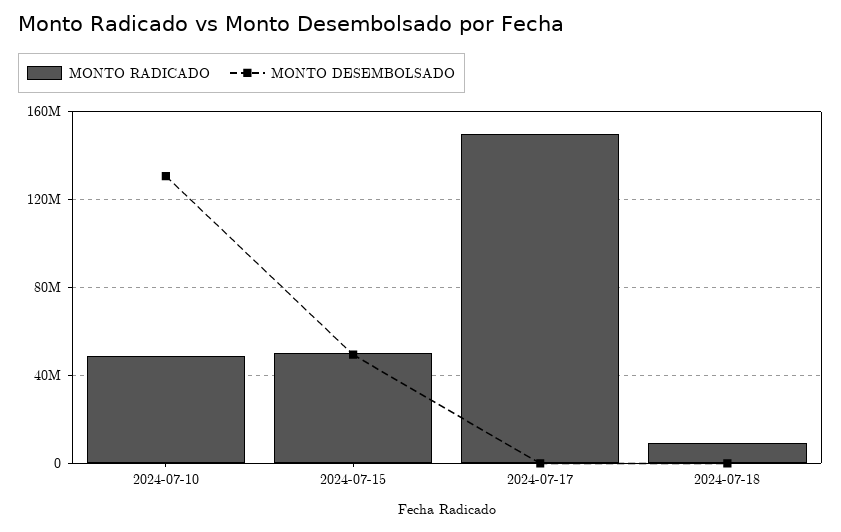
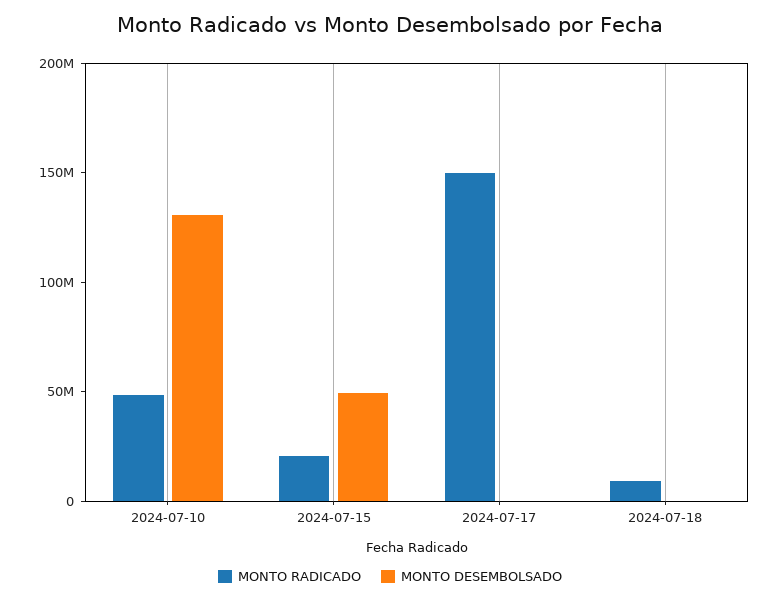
  {
    "MONTO RADICADO": {
      "2024-07-10": 50000000,
-     "2024-07-15": 50000000,
+     "2024-07-15": 20000000,
      "2024-07-17": 150000000,
      "2024-07-18": 10000000
    },
    "MONTO DESEMBOLSADO": {
      "2024-07-10": 130000000,
      "2024-07-15": 50000000,
      "2024-07-17": 0,
      "2024-07-18": 0
    }
  }

